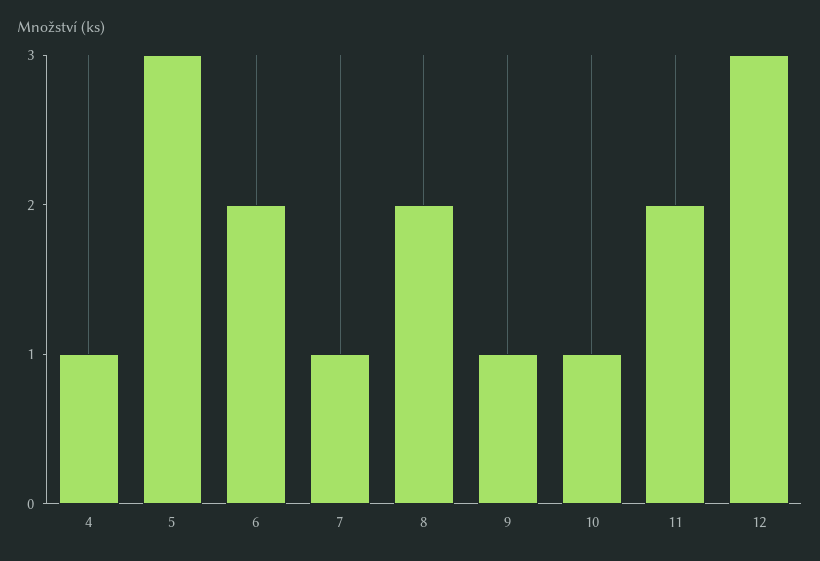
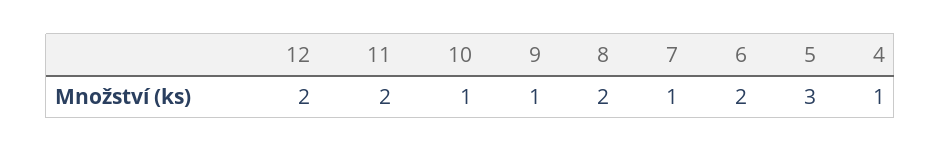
  {
    "4": 1,
    "5": 3,
    "6": 2,
    "7": 1,
    "8": 2,
    "9": 1,
    "10": 1,
    "11": 2,
-   "12": 3
+   "12": 2
  }

